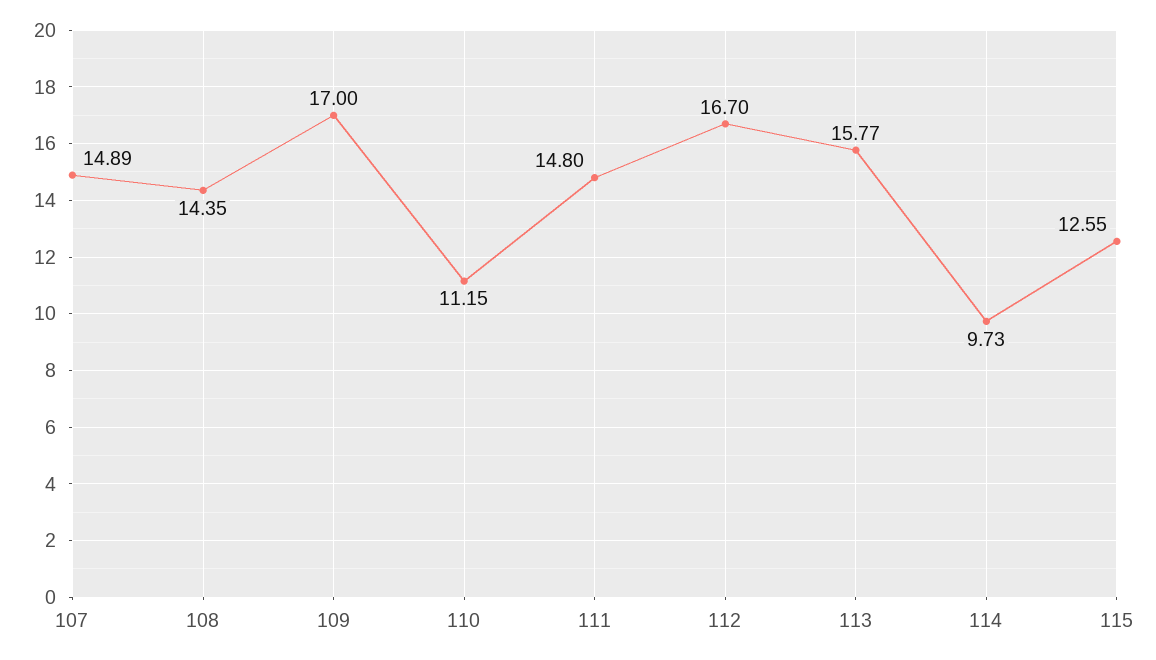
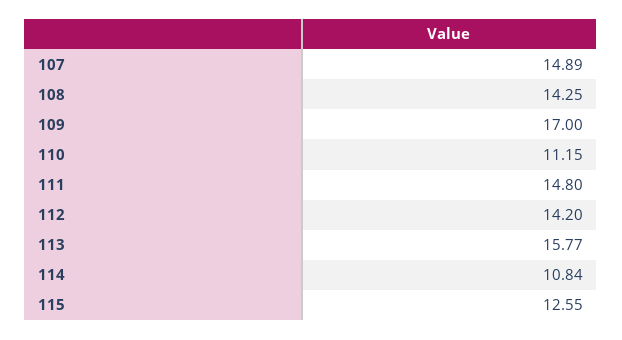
  {
    "107": 14.89,
-   "108": 14.35,
+   "108": 14.25,
    "109": 17,
    "110": 11.15,
    "111": 14.8,
-   "112": 16.7,
+   "112": 14.2,
    "113": 15.77,
-   "114": 9.73,
+   "114": 10.84,
    "115": 12.55
  }

